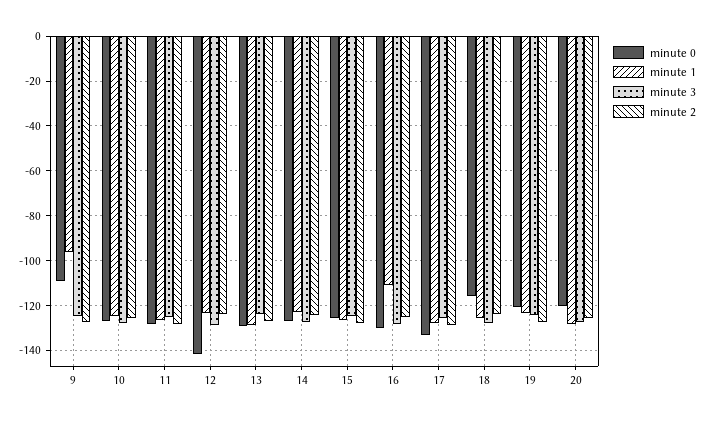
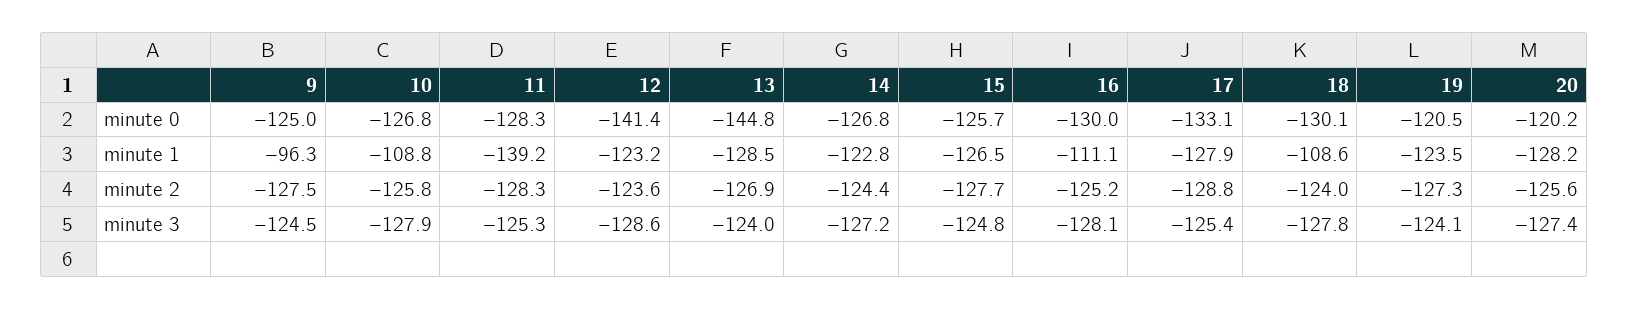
  {
    "minute 0": {
-     "9": -110,
+     "9": -125,
      "10": -126.8,
      "11": -128.3,
      "12": -141.4,
-     "13": -130,
+     "13": -144.8,
      "14": -126.8,
      "15": -125.7,
      "16": -130,
      "17": -133.1,
-     "18": -115,
+     "18": -130.1,
      "19": -120.5,
      "20": -120.2
    },
    "minute 1": {
      "9": -96.3,
-     "10": -125,
+     "10": -108.8,
-     "11": -125,
+     "11": -139.2,
      "12": -123.2,
      "13": -128.5,
      "14": -122.8,
      "15": -126.5,
      "16": -111.1,
      "17": -127.9,
-     "18": -125,
+     "18": -108.6,
      "19": -123.5,
      "20": -128.2
    },
    "minute 3": {
      "9": -124.5,
      "10": -127.9,
      "11": -125.3,
      "12": -128.6,
      "13": -124,
      "14": -127.2,
      "15": -124.8,
      "16": -128.1,
      "17": -125.4,
      "18": -127.8,
      "19": -124.1,
      "20": -127.4
    },
    "minute 2": {
      "9": -127.5,
      "10": -125.8,
      "11": -128.3,
      "12": -123.6,
      "13": -126.9,
      "14": -124.4,
      "15": -127.7,
      "16": -125.2,
      "17": -128.8,
      "18": -124,
      "19": -127.3,
      "20": -125.6
    }
  }

